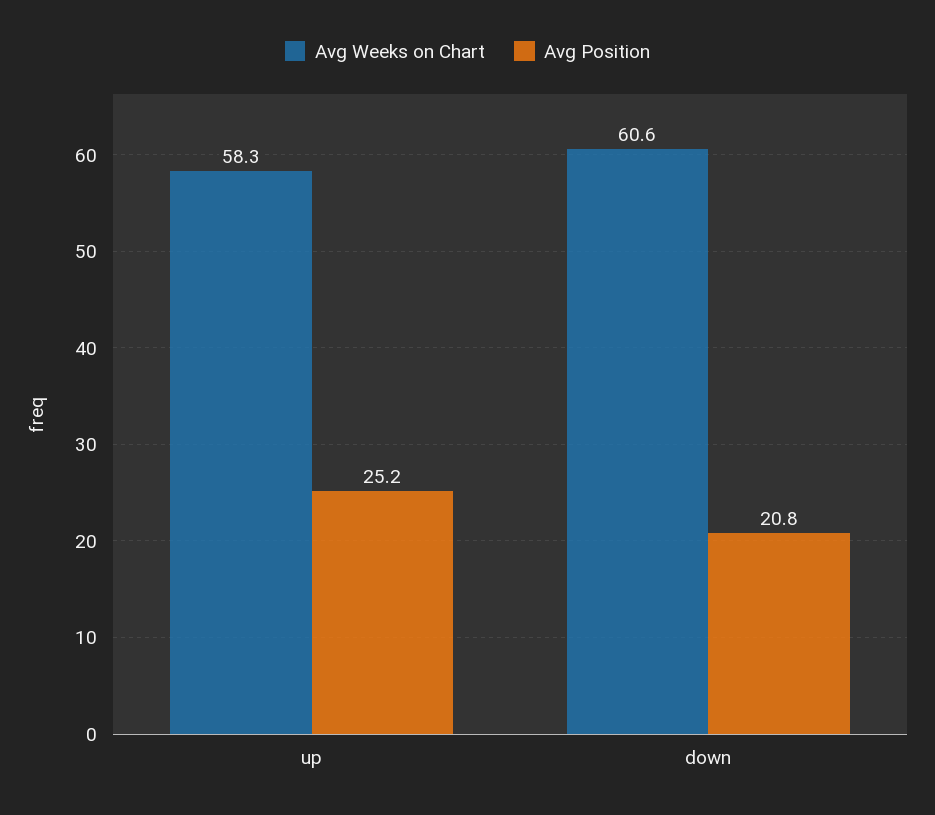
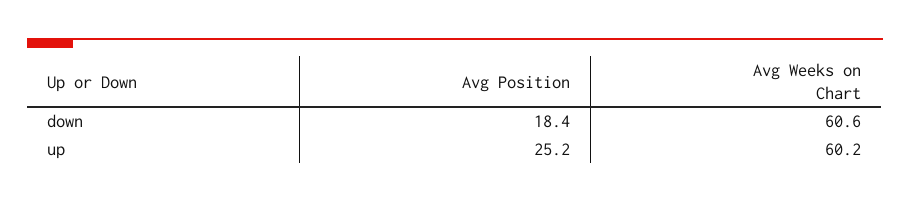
  {
    "Avg Weeks on Chart": {
-     "up": 58.3,
+     "up": 60.2,
      "down": 60.6
    },
    "Avg Position": {
      "up": 25.2,
-     "down": 20.8
+     "down": 18.4
    }
  }

